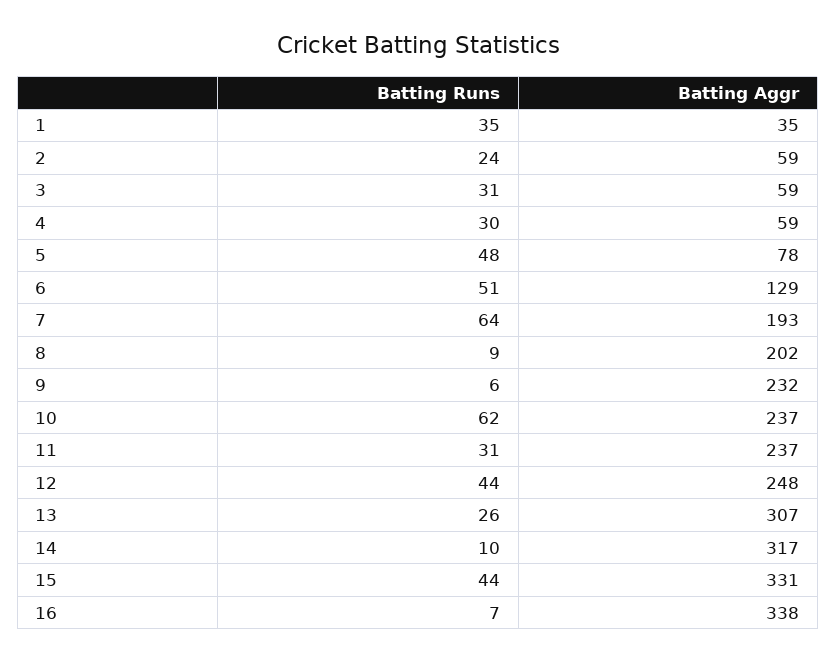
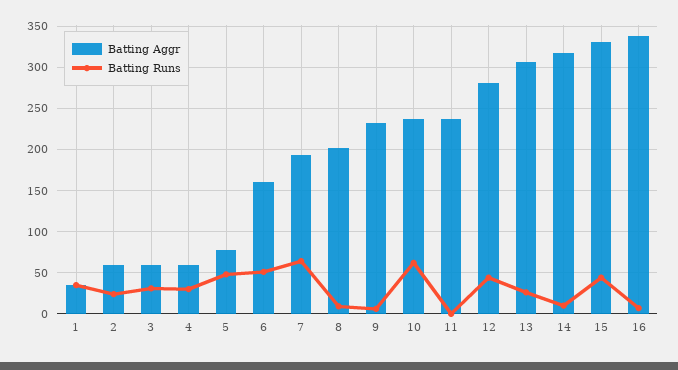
  {
    "Batting Runs": {
      "1": 35,
      "2": 24,
      "3": 31,
      "4": 30,
      "5": 48,
      "6": 51,
      "7": 64,
      "8": 9,
      "9": 6,
      "10": 62,
-     "11": 31,
+     "11": 0,
      "12": 44,
      "13": 26,
      "14": 10,
      "15": 44,
      "16": 7
    },
    "Batting Aggr": {
      "1": 35,
      "2": 59,
      "3": 59,
      "4": 59,
      "5": 78,
-     "6": 129,
+     "6": 160,
      "7": 193,
      "8": 202,
      "9": 232,
      "10": 237,
      "11": 237,
-     "12": 248,
+     "12": 280,
      "13": 307,
      "14": 317,
      "15": 331,
      "16": 338
    }
  }

